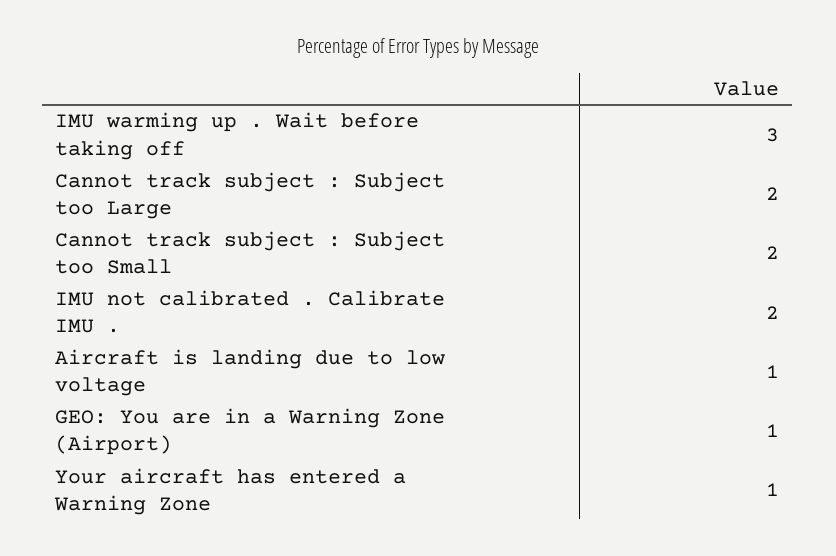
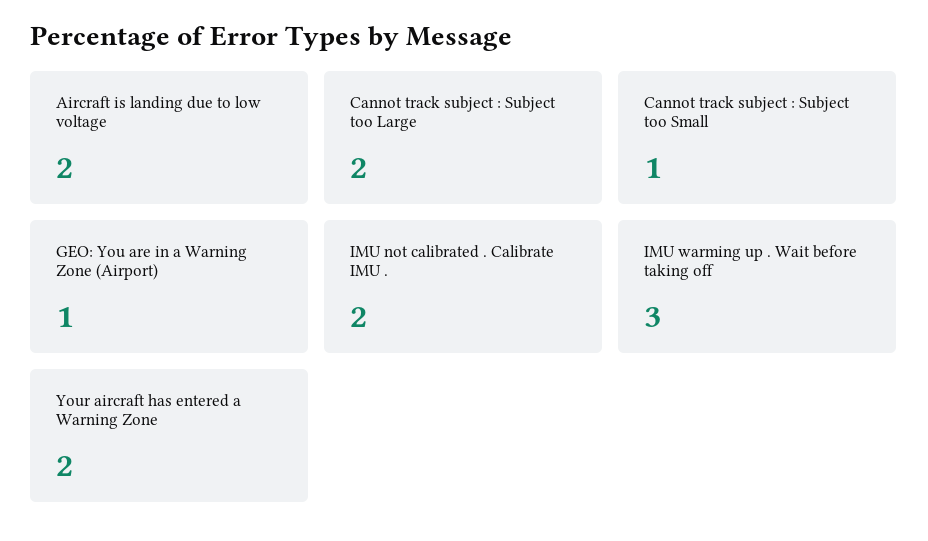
  {
    "IMU warming up . Wait before taking off": 3,
    "Cannot track subject : Subject too Large": 2,
-   "Cannot track subject : Subject too Small": 2,
+   "Cannot track subject : Subject too Small": 1,
    "IMU not calibrated . Calibrate IMU .": 2,
-   "Aircraft is landing due to low voltage": 1,
+   "Aircraft is landing due to low voltage": 2,
    "GEO: You are in a Warning Zone (Airport)": 1,
-   "Your aircraft has entered a Warning Zone": 1
+   "Your aircraft has entered a Warning Zone": 2
  }

